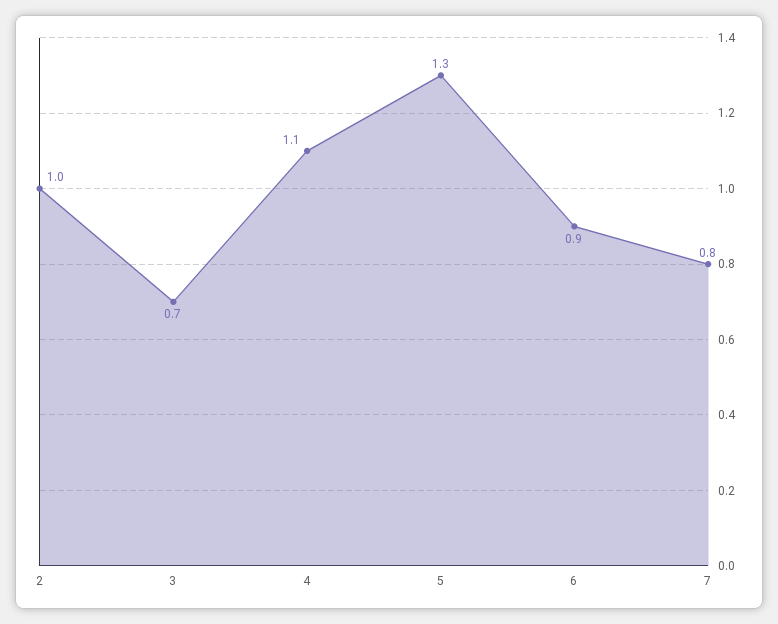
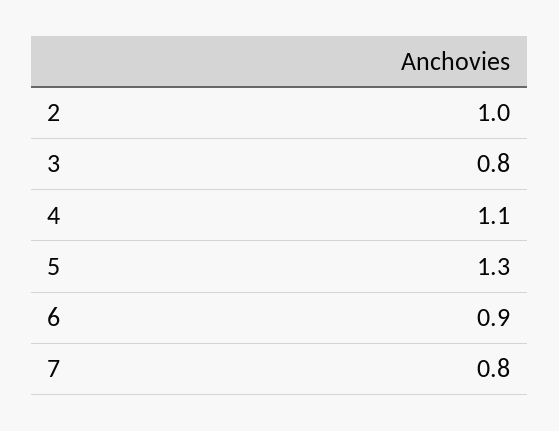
  {
    "2": 1,
-   "3": 0.7,
+   "3": 0.8,
    "4": 1.1,
    "5": 1.3,
    "6": 0.9,
    "7": 0.8
  }

